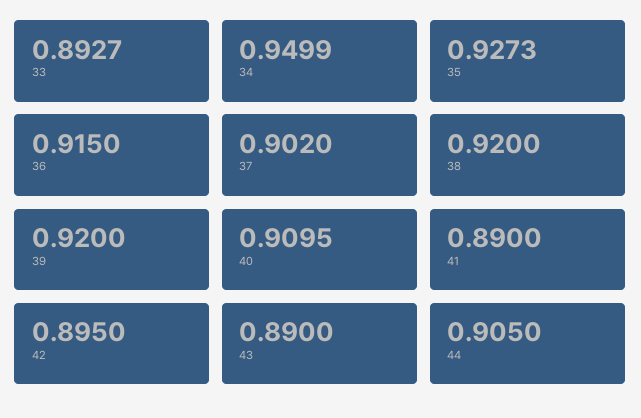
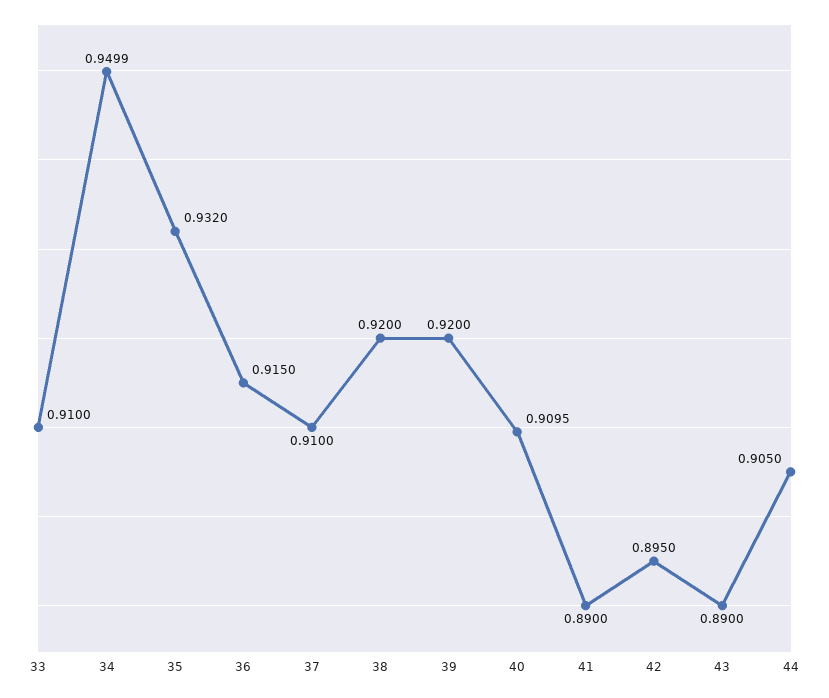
  {
-   "33": 0.8927,
+   "33": 0.91,
    "34": 0.9499,
-   "35": 0.9273,
+   "35": 0.932,
    "36": 0.915,
-   "37": 0.902,
+   "37": 0.91,
    "38": 0.92,
    "39": 0.92,
    "40": 0.9095,
    "41": 0.89,
    "42": 0.895,
    "43": 0.89,
    "44": 0.905
  }

